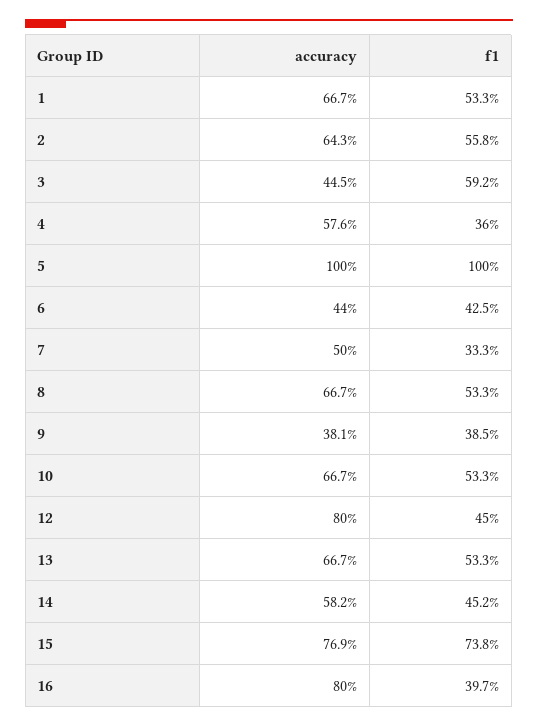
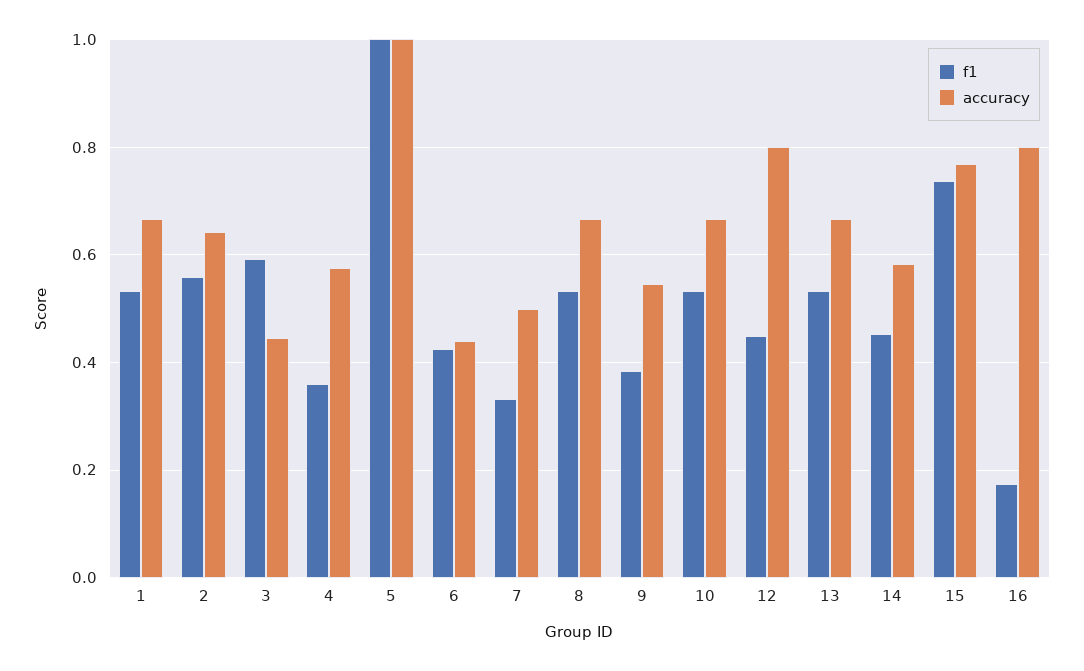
  {
    "accuracy": {
      "1": 0.667,
      "2": 0.643,
      "3": 0.445,
      "4": 0.576,
      "5": 1,
      "6": 0.44,
      "7": 0.5,
      "8": 0.667,
-     "9": 0.381,
+     "9": 0.54,
      "10": 0.667,
      "12": 0.8,
      "13": 0.667,
      "14": 0.582,
      "15": 0.769,
      "16": 0.8
    },
    "f1": {
      "1": 0.533,
      "2": 0.558,
      "3": 0.592,
      "4": 0.36,
      "5": 1,
      "6": 0.425,
      "7": 0.333,
      "8": 0.533,
      "9": 0.385,
      "10": 0.533,
      "12": 0.45,
      "13": 0.533,
      "14": 0.452,
      "15": 0.738,
-     "16": 0.397
+     "16": 0.18
    }
  }

